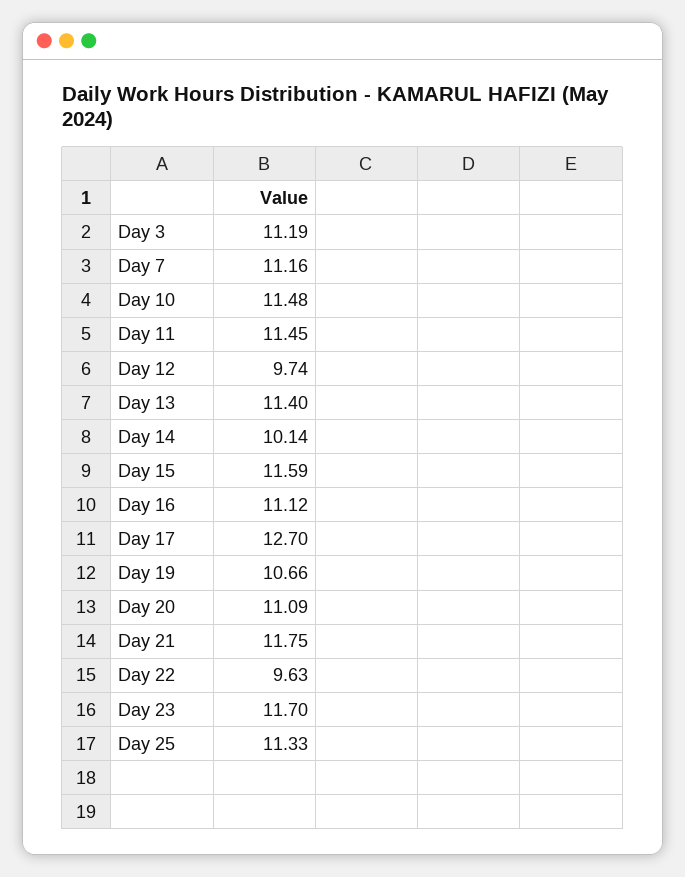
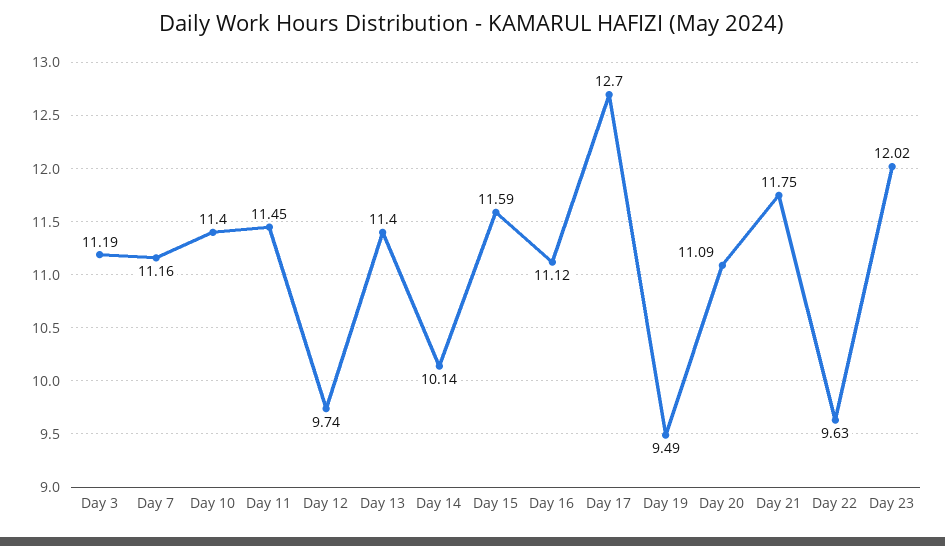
  {
    "Day 3": 11.19,
    "Day 7": 11.16,
-   "Day 10": 11.48,
+   "Day 10": 11.4,
    "Day 11": 11.45,
    "Day 12": 9.74,
    "Day 13": 11.4,
    "Day 14": 10.14,
    "Day 15": 11.59,
    "Day 16": 11.12,
    "Day 17": 12.7,
-   "Day 19": 10.66,
+   "Day 19": 9.49,
    "Day 20": 11.09,
    "Day 21": 11.75,
    "Day 22": 9.63,
-   "Day 23": 11.7,
+   "Day 23": 12.02
-   "Day 25": 11.33
  }

